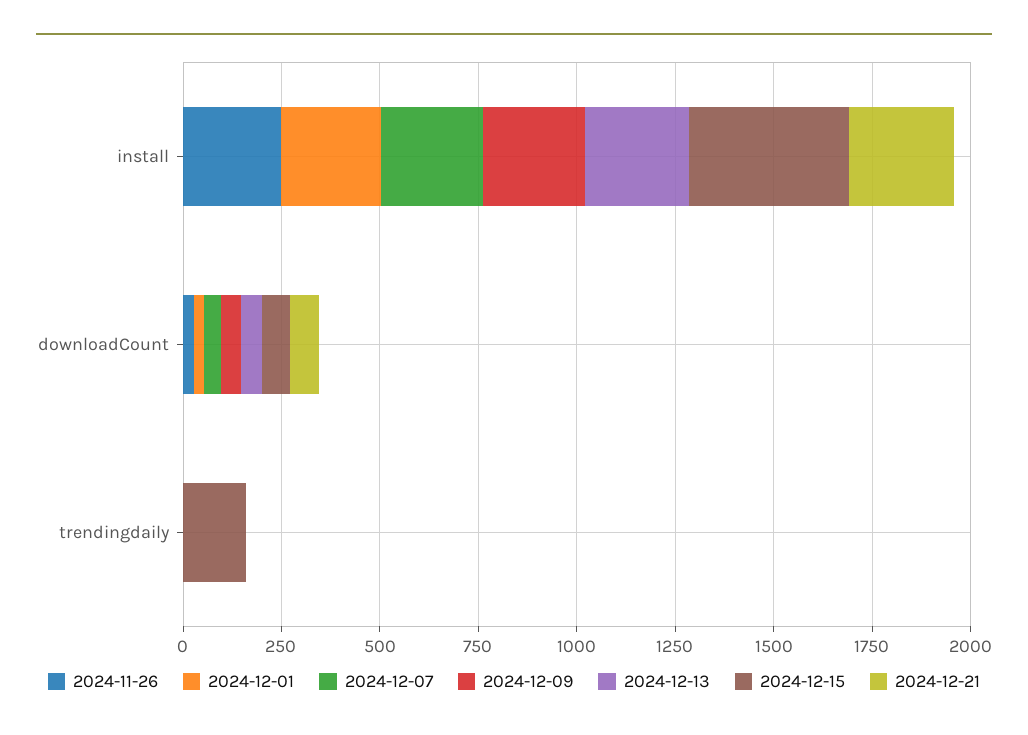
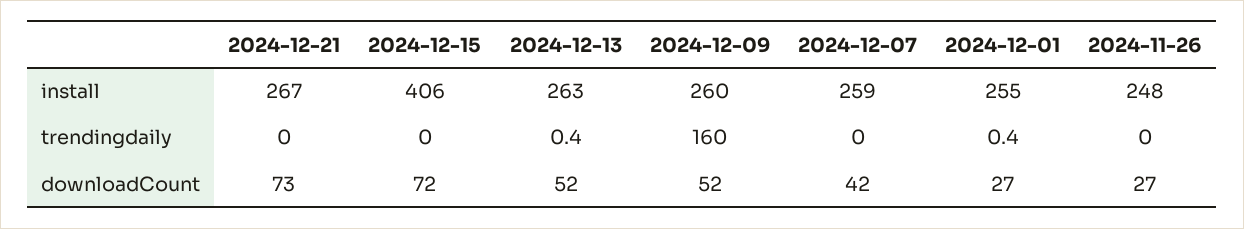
  {
    "2024-11-26": {
      "install": 248,
      "downloadCount": 27,
      "trendingdaily": 0
    },
    "2024-12-01": {
      "install": 255,
      "downloadCount": 27,
      "trendingdaily": 0.4
    },
    "2024-12-07": {
      "install": 259,
      "downloadCount": 42,
      "trendingdaily": 0
    },
    "2024-12-09": {
      "install": 260,
      "downloadCount": 52,
-     "trendingdaily": 0
+     "trendingdaily": 160
    },
    "2024-12-13": {
      "install": 263,
      "downloadCount": 52,
      "trendingdaily": 0.4
    },
    "2024-12-15": {
      "install": 406,
      "downloadCount": 72,
-     "trendingdaily": 150
+     "trendingdaily": 0
    },
    "2024-12-21": {
      "install": 267,
      "downloadCount": 73,
      "trendingdaily": 0
    }
  }

